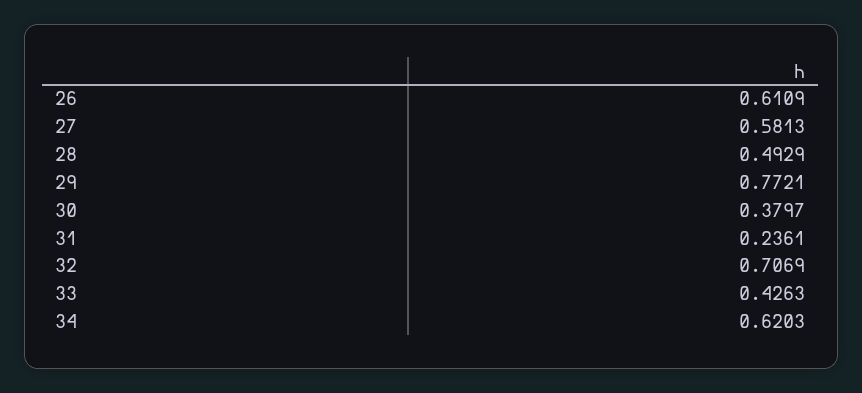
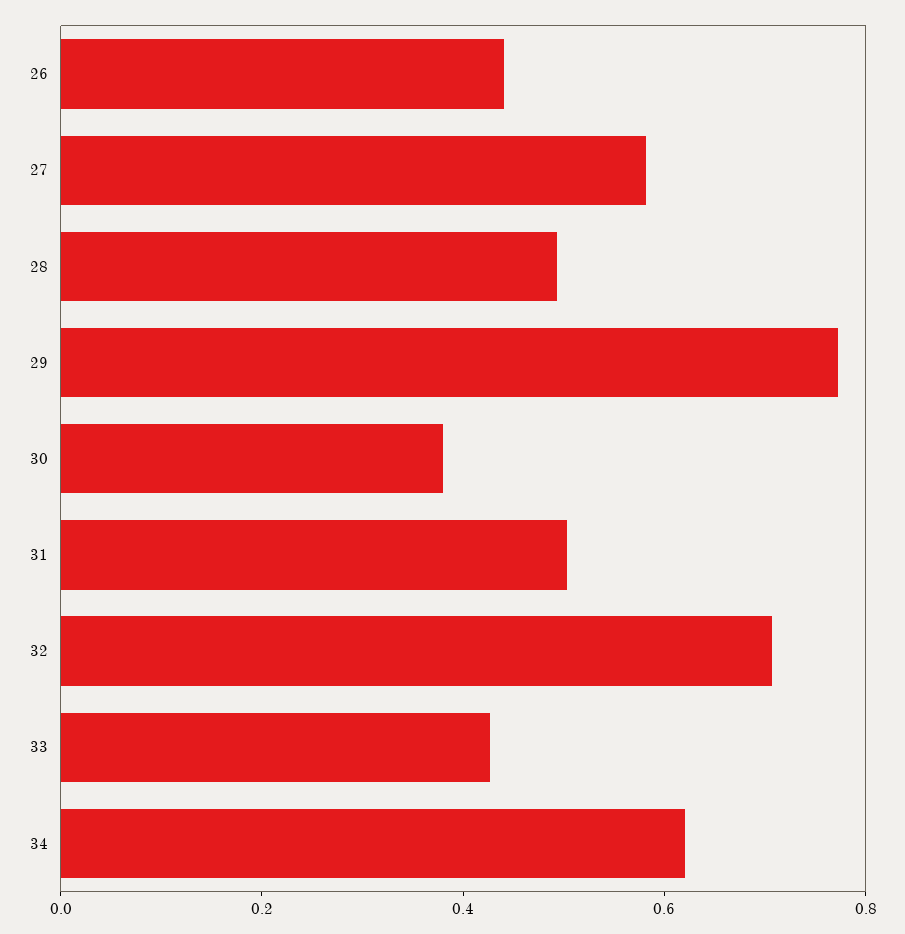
  {
-   "26": 0.6109,
+   "26": 0.45,
    "27": 0.5813,
    "28": 0.4929,
    "29": 0.7721,
    "30": 0.3797,
-   "31": 0.2361,
+   "31": 0.5,
    "32": 0.7069,
    "33": 0.4263,
    "34": 0.6203
  }

